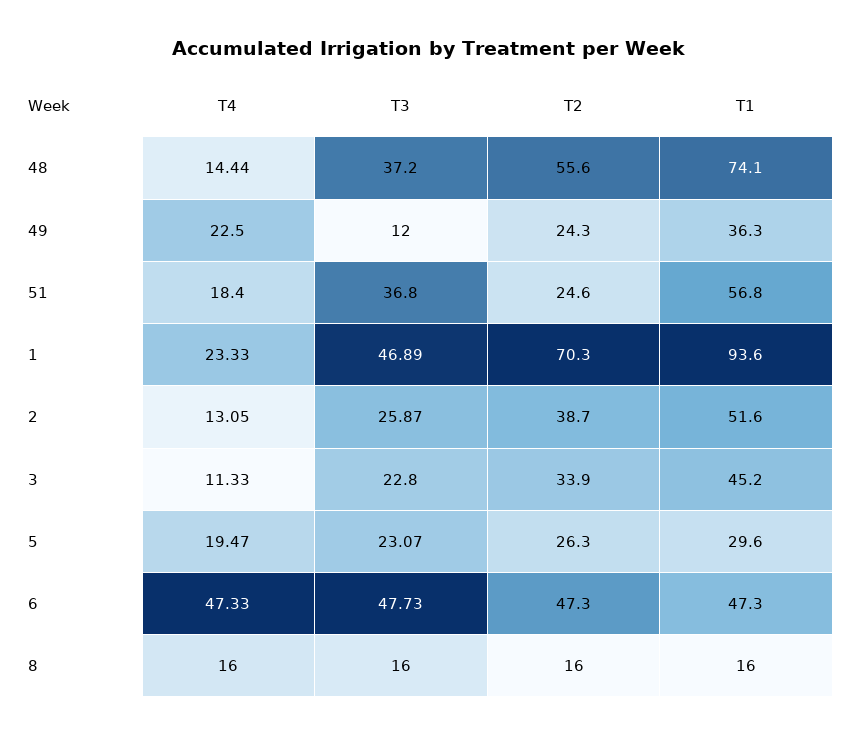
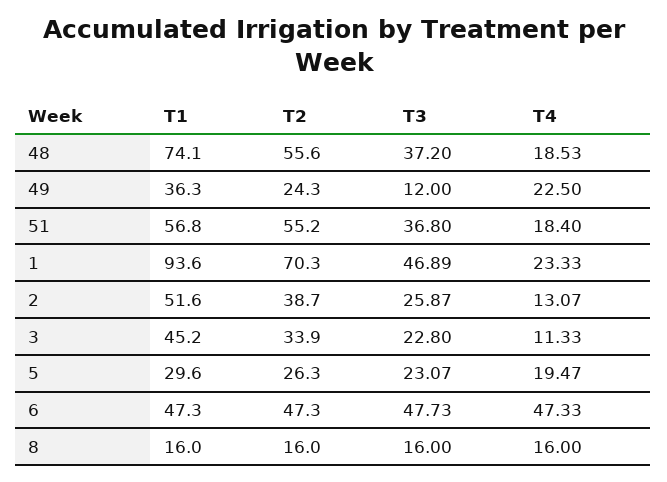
  {
    "T4": {
-     "48": 14.44,
+     "48": 18.53,
      "49": 22.5,
      "51": 18.4,
      "1": 23.33,
-     "2": 13.05,
+     "2": 13.07,
      "3": 11.33,
      "5": 19.47,
      "6": 47.33,
      "8": 16
    },
    "T3": {
      "48": 37.2,
      "49": 12,
      "51": 36.8,
      "1": 46.89,
      "2": 25.87,
      "3": 22.8,
      "5": 23.07,
      "6": 47.73,
      "8": 16
    },
    "T2": {
      "48": 55.6,
      "49": 24.3,
-     "51": 24.6,
+     "51": 55.2,
      "1": 70.3,
      "2": 38.7,
      "3": 33.9,
      "5": 26.3,
      "6": 47.3,
      "8": 16
    },
    "T1": {
      "48": 74.1,
      "49": 36.3,
      "51": 56.8,
      "1": 93.6,
      "2": 51.6,
      "3": 45.2,
      "5": 29.6,
      "6": 47.3,
      "8": 16
    }
  }

